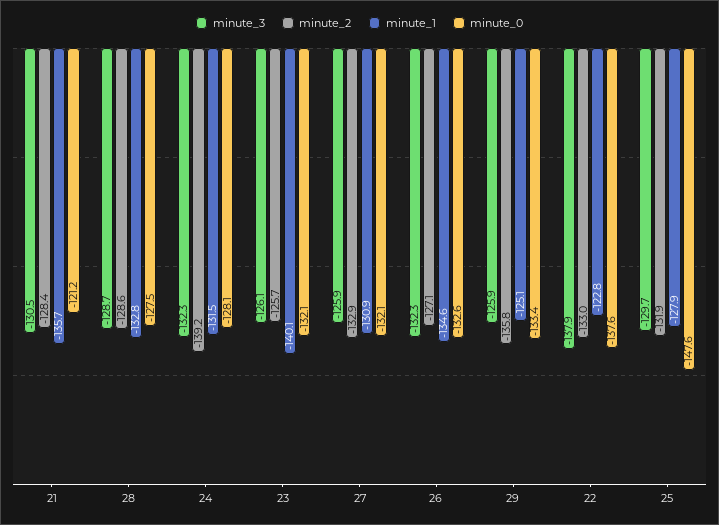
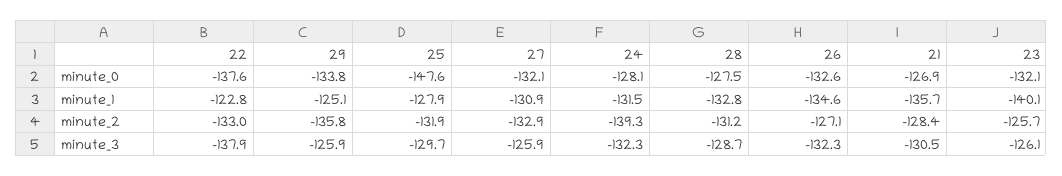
  {
    "minute_3": {
      "21": -130.5,
      "28": -128.7,
      "24": -132.3,
      "23": -126.1,
      "27": -125.9,
      "26": -132.3,
      "29": -125.9,
      "22": -137.9,
      "25": -129.7
    },
    "minute_2": {
      "21": -128.4,
-     "28": -128.6,
+     "28": -131.2,
-     "24": -139.2,
+     "24": -139.3,
      "23": -125.7,
      "27": -132.9,
      "26": -127.1,
      "29": -135.8,
      "22": -133,
      "25": -131.9
    },
    "minute_1": {
      "21": -135.7,
      "28": -132.8,
      "24": -131.5,
      "23": -140.1,
      "27": -130.9,
      "26": -134.6,
      "29": -125.1,
      "22": -122.8,
      "25": -127.9
    },
    "minute_0": {
-     "21": -121.2,
+     "21": -126.9,
      "28": -127.5,
      "24": -128.1,
      "23": -132.1,
      "27": -132.1,
      "26": -132.6,
-     "29": -133.4,
+     "29": -133.8,
      "22": -137.6,
      "25": -147.6
    }
  }

